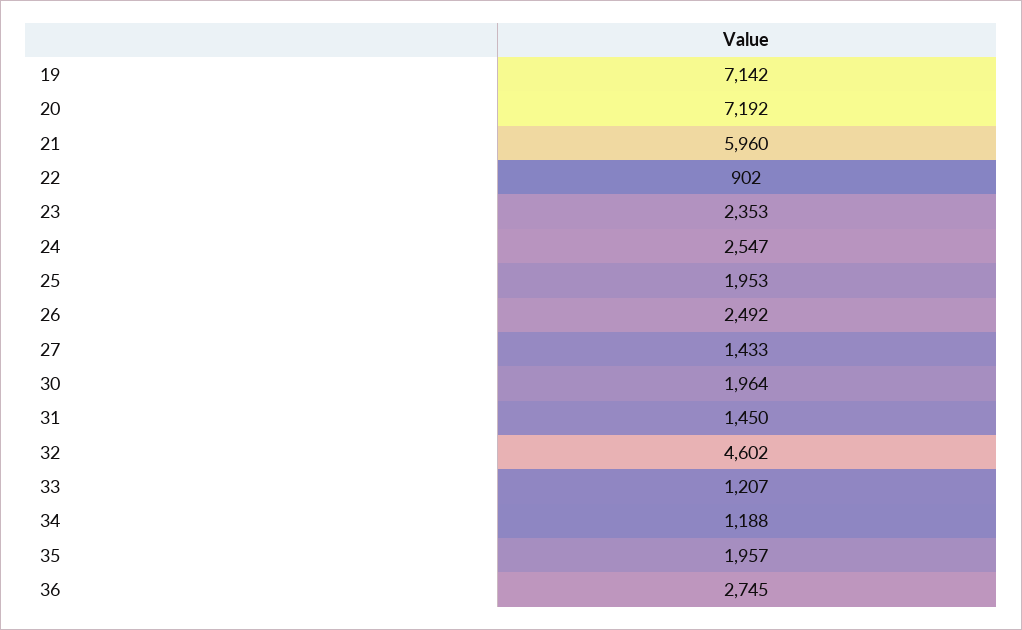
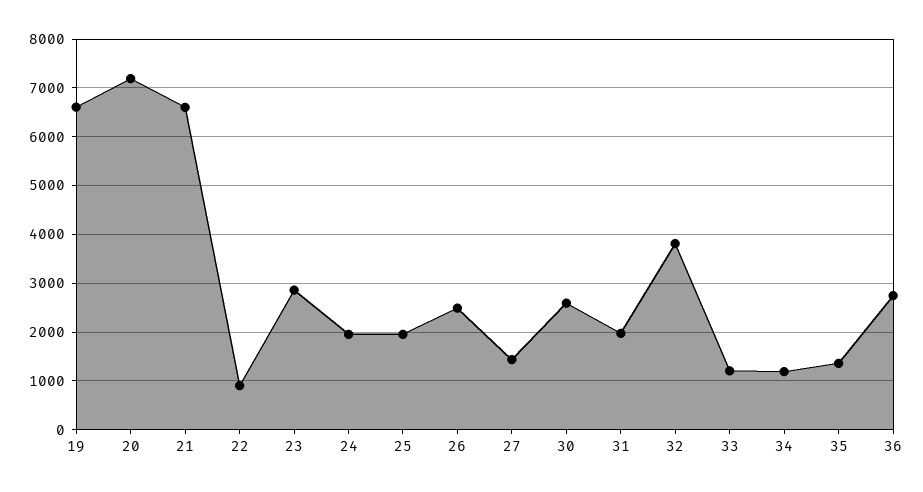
  {
-   "19": 7142,
+   "19": 6600,
    "20": 7192,
-   "21": 5960,
+   "21": 6600,
    "22": 902,
-   "23": 2353,
+   "23": 2800,
-   "24": 2547,
+   "24": 2000,
    "25": 1953,
    "26": 2492,
    "27": 1433,
-   "30": 1964,
+   "30": 2600,
-   "31": 1450,
+   "31": 2000,
-   "32": 4602,
+   "32": 3800,
    "33": 1207,
    "34": 1188,
-   "35": 1957,
+   "35": 1400,
    "36": 2745
  }

